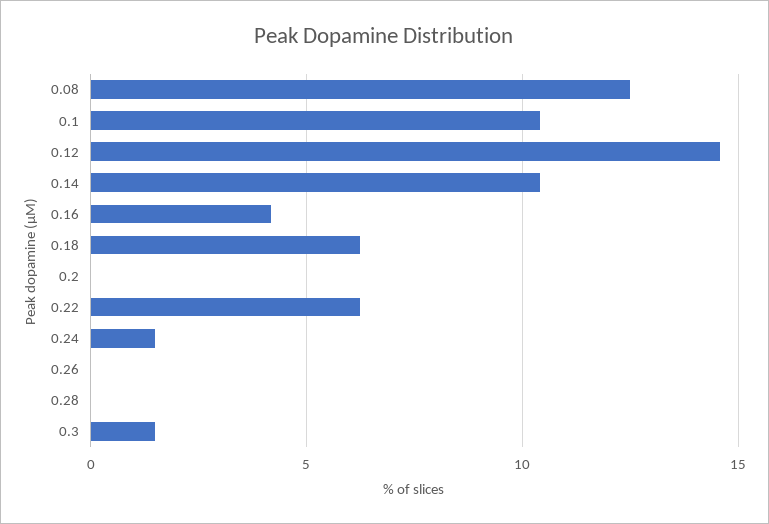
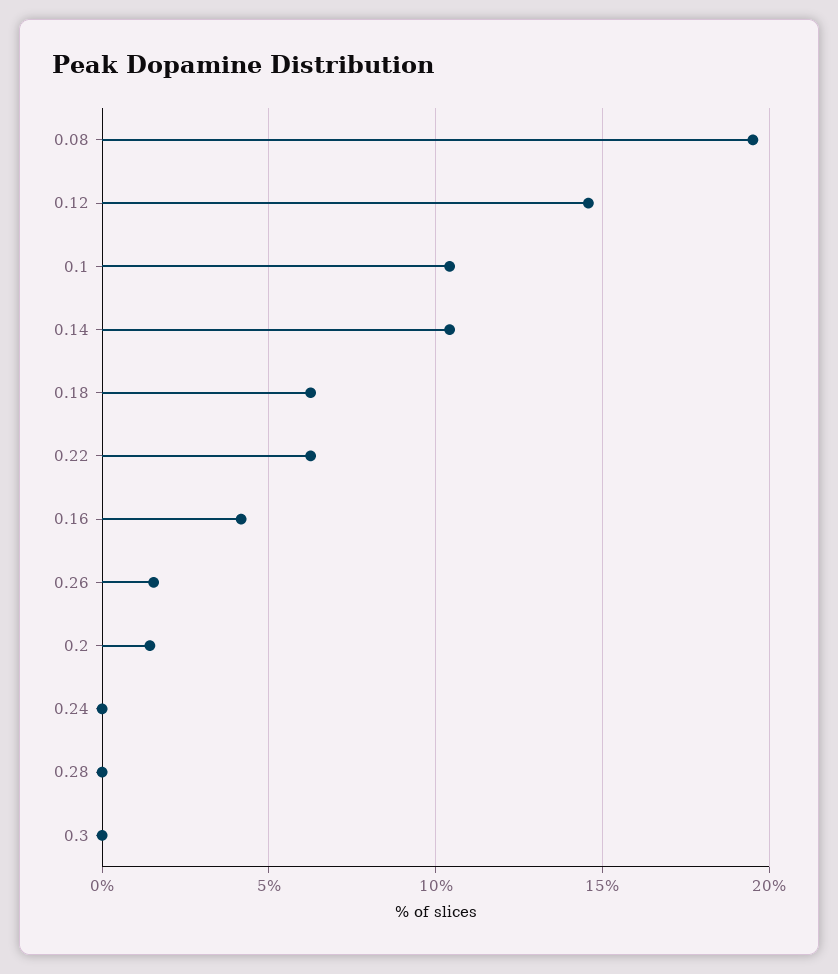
  {
-   "0.08": 12.5,
+   "0.08": 19.5,
    "0.1": 10.5,
    "0.12": 14.5,
    "0.14": 10.5,
    "0.16": 4,
    "0.18": 6.5,
-   "0.2": 0,
+   "0.2": 1.5,
    "0.22": 6.5,
-   "0.24": 1.5,
+   "0.24": 0,
-   "0.26": 0,
+   "0.26": 1.5,
    "0.28": 0,
-   "0.3": 1.5
+   "0.3": 0
  }

